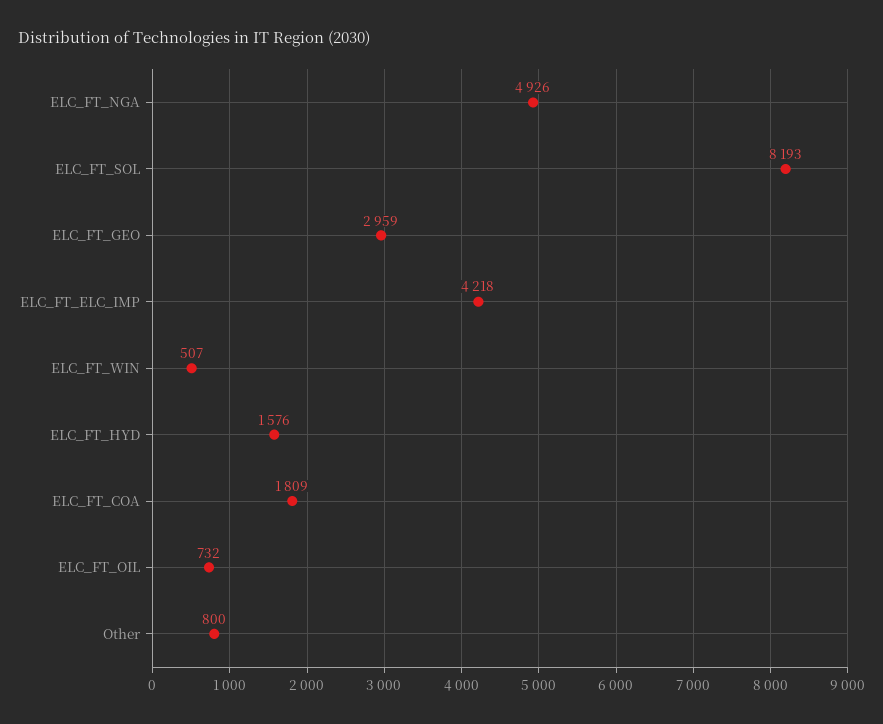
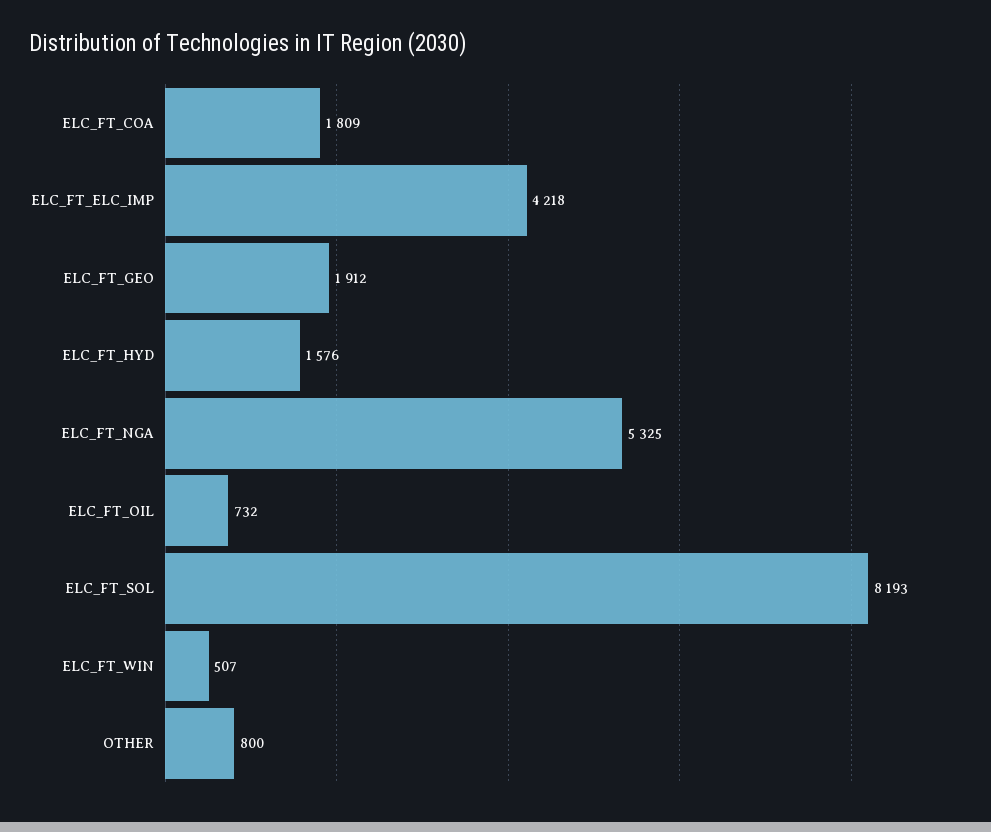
  {
-   "ELC_FT_NGA": 4926,
+   "ELC_FT_NGA": 5325,
    "ELC_FT_SOL": 8193,
-   "ELC_FT_GEO": 2959,
+   "ELC_FT_GEO": 1912,
    "ELC_FT_ELC_IMP": 4218,
    "ELC_FT_WIN": 507,
    "ELC_FT_HYD": 1576,
    "ELC_FT_COA": 1809,
    "ELC_FT_OIL": 732,
    "Other": 800
  }

